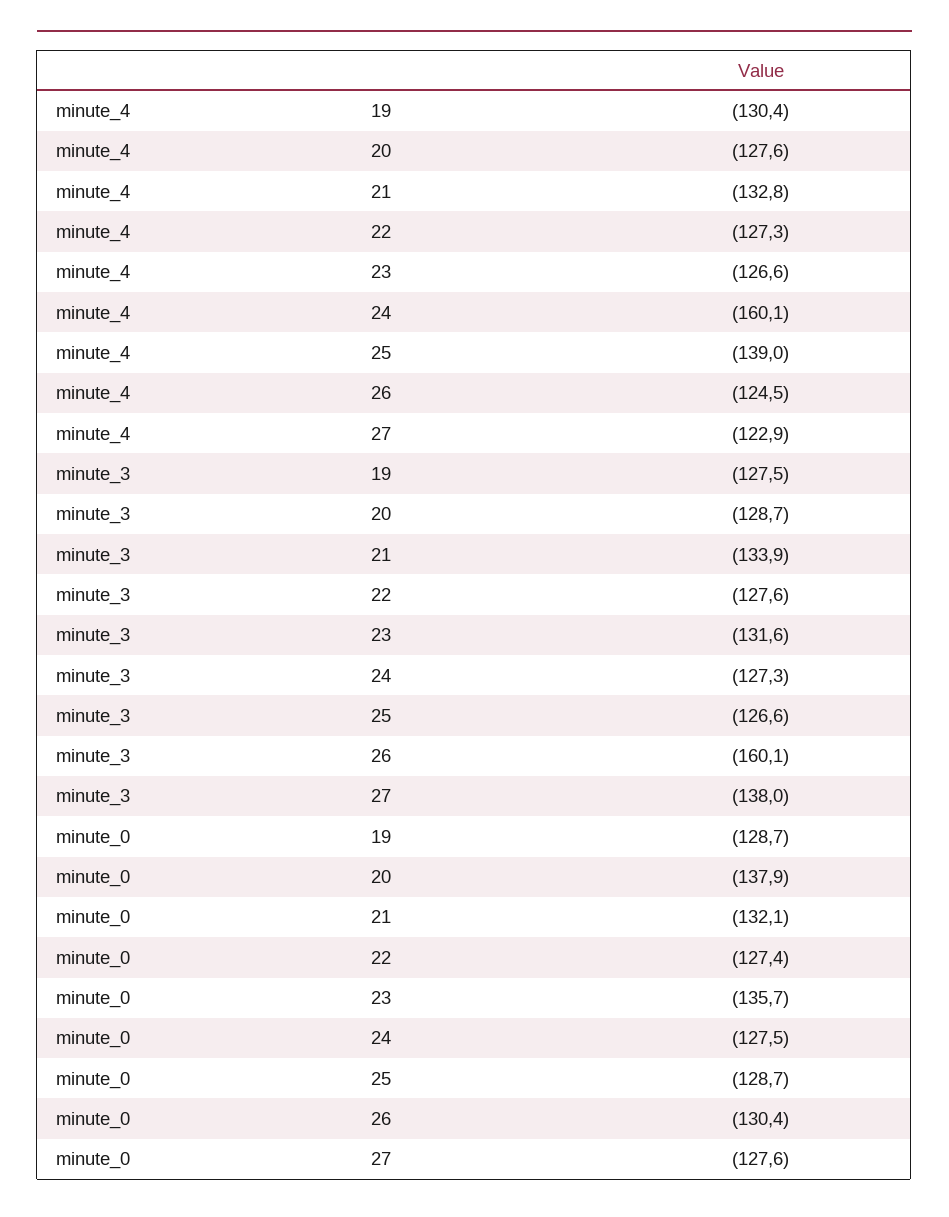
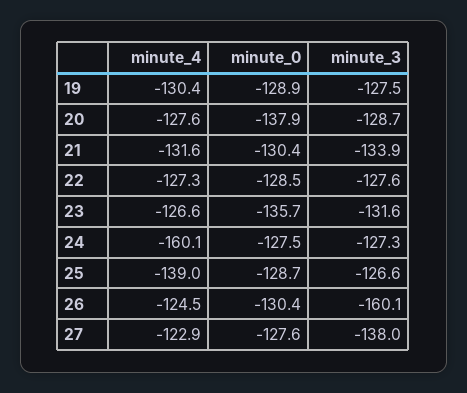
  {
    "minute_4": {
      "19": -130.4,
      "20": -127.6,
-     "21": -132.8,
+     "21": -131.6,
      "22": -127.3,
      "23": -126.6,
      "24": -160.1,
      "25": -139,
      "26": -124.5,
      "27": -122.9
    },
    "minute_3": {
      "19": -127.5,
      "20": -128.7,
      "21": -133.9,
      "22": -127.6,
      "23": -131.6,
      "24": -127.3,
      "25": -126.6,
      "26": -160.1,
      "27": -138
    },
    "minute_0": {
-     "19": -128.7,
+     "19": -128.9,
      "20": -137.9,
-     "21": -132.1,
+     "21": -130.4,
-     "22": -127.4,
+     "22": -128.5,
      "23": -135.7,
      "24": -127.5,
      "25": -128.7,
      "26": -130.4,
      "27": -127.6
    }
  }

